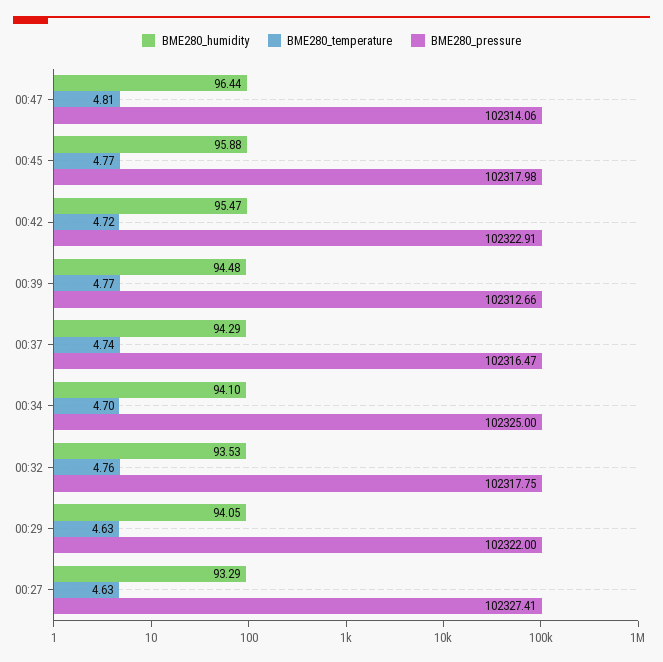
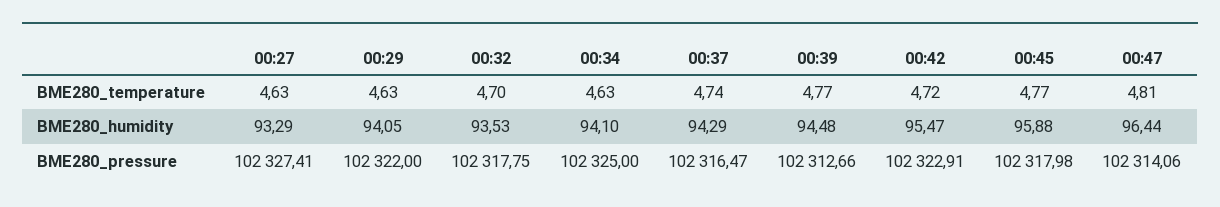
  {
    "BME280_humidity": {
      "00:47": 96.44,
      "00:45": 95.88,
      "00:42": 95.47,
      "00:39": 94.48,
      "00:37": 94.29,
      "00:34": 94.1,
      "00:32": 93.53,
      "00:29": 94.05,
      "00:27": 93.29
    },
    "BME280_temperature": {
      "00:47": 4.81,
      "00:45": 4.77,
      "00:42": 4.72,
      "00:39": 4.77,
      "00:37": 4.74,
-     "00:34": 4.7,
+     "00:34": 4.63,
-     "00:32": 4.76,
+     "00:32": 4.7,
      "00:29": 4.63,
      "00:27": 4.63
    },
    "BME280_pressure": {
      "00:47": 102314.06,
      "00:45": 102317.98,
      "00:42": 102322.91,
      "00:39": 102312.66,
      "00:37": 102316.47,
      "00:34": 102325,
      "00:32": 102317.75,
      "00:29": 102322,
      "00:27": 102327.41
    }
  }

